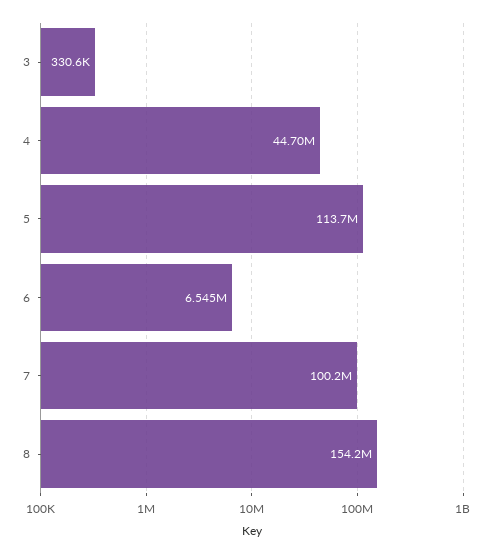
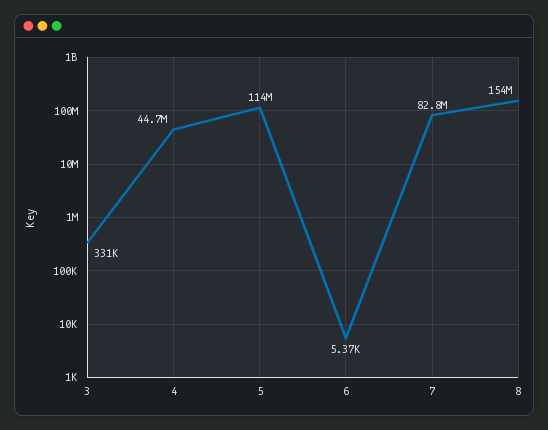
  {
    "3": 330600,
    "4": 44700000,
    "5": 113700000,
-   "6": 6545000,
+   "6": 5370,
-   "7": 100200000,
+   "7": 82800000,
    "8": 154200000
  }

